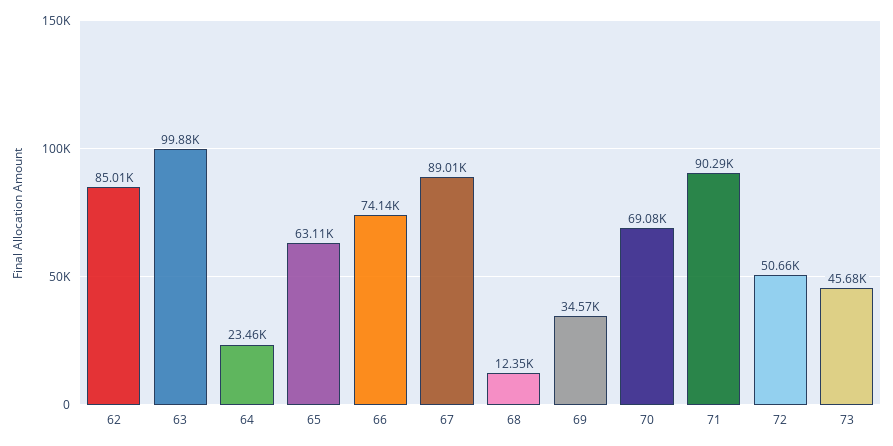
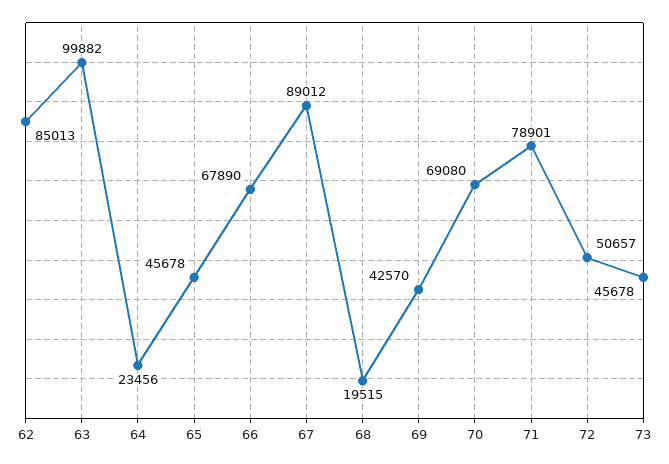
  {
    "62": 85013,
    "63": 99882,
    "64": 23456,
-   "65": 63110,
+   "65": 45678,
-   "66": 74140,
+   "66": 67890,
    "67": 89012,
-   "68": 12350,
+   "68": 19515,
-   "69": 34570,
+   "69": 42570,
    "70": 69080,
-   "71": 90290,
+   "71": 78901,
    "72": 50657,
    "73": 45678
  }

